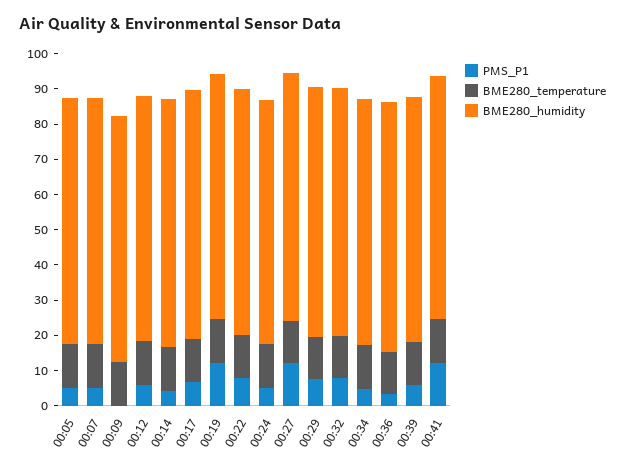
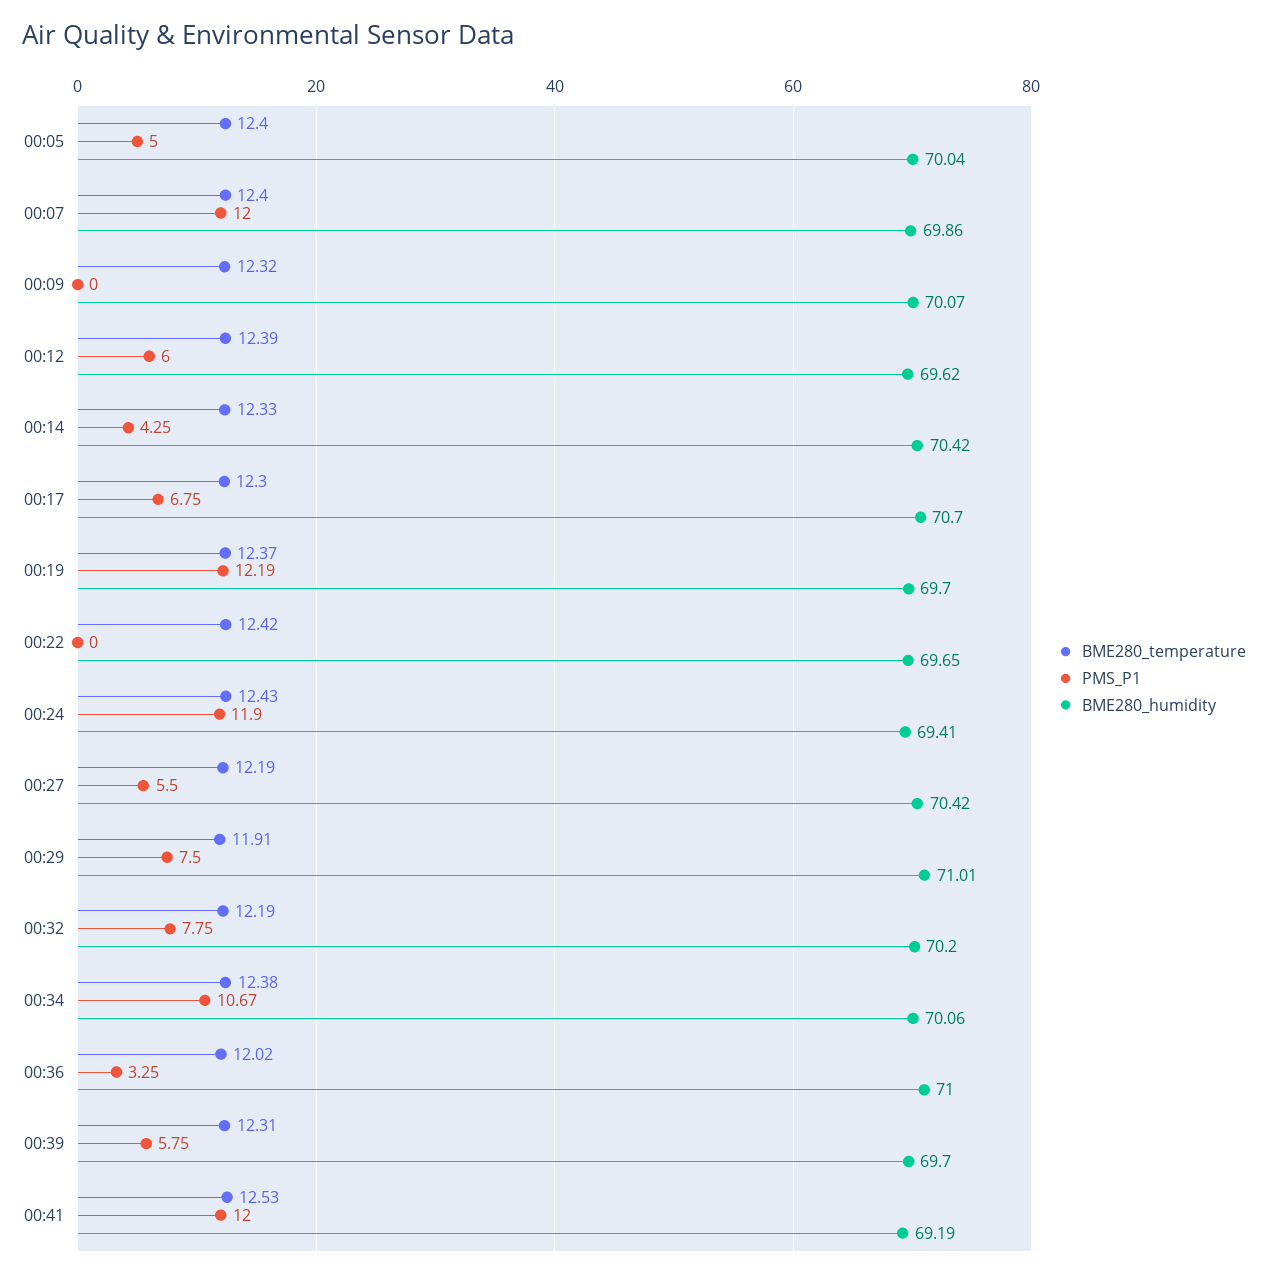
  {
    "PMS_P1": {
      "00:05": 5,
-     "00:07": 5,
+     "00:07": 12,
      "00:09": 0,
      "00:12": 6,
      "00:14": 4.25,
      "00:17": 6.75,
      "00:19": 12.19,
-     "00:22": 7.5,
+     "00:22": 0,
-     "00:24": 5,
+     "00:24": 11.9,
-     "00:27": 12.5,
+     "00:27": 5.5,
      "00:29": 7.5,
      "00:32": 7.75,
-     "00:34": 5,
+     "00:34": 10.67,
      "00:36": 3.25,
      "00:39": 5.75,
      "00:41": 12
    },
    "BME280_temperature": {
      "00:05": 12.4,
      "00:07": 12.4,
      "00:09": 12.32,
      "00:12": 12.39,
      "00:14": 12.33,
      "00:17": 12.3,
      "00:19": 12.37,
      "00:22": 12.42,
      "00:24": 12.43,
      "00:27": 12.19,
      "00:29": 11.91,
      "00:32": 12.19,
      "00:34": 12.38,
      "00:36": 12.02,
      "00:39": 12.31,
      "00:41": 12.53
    },
    "BME280_humidity": {
      "00:05": 70.04,
      "00:07": 69.86,
      "00:09": 70.07,
      "00:12": 69.62,
      "00:14": 70.42,
      "00:17": 70.7,
      "00:19": 69.7,
      "00:22": 69.65,
      "00:24": 69.41,
      "00:27": 70.42,
      "00:29": 71.01,
      "00:32": 70.2,
      "00:34": 70.06,
      "00:36": 71,
      "00:39": 69.7,
      "00:41": 69.19
    }
  }

